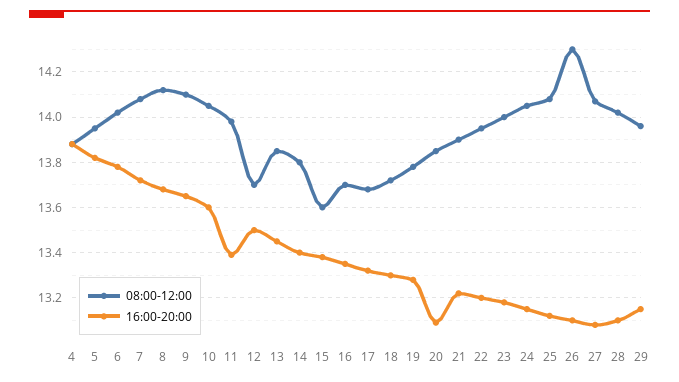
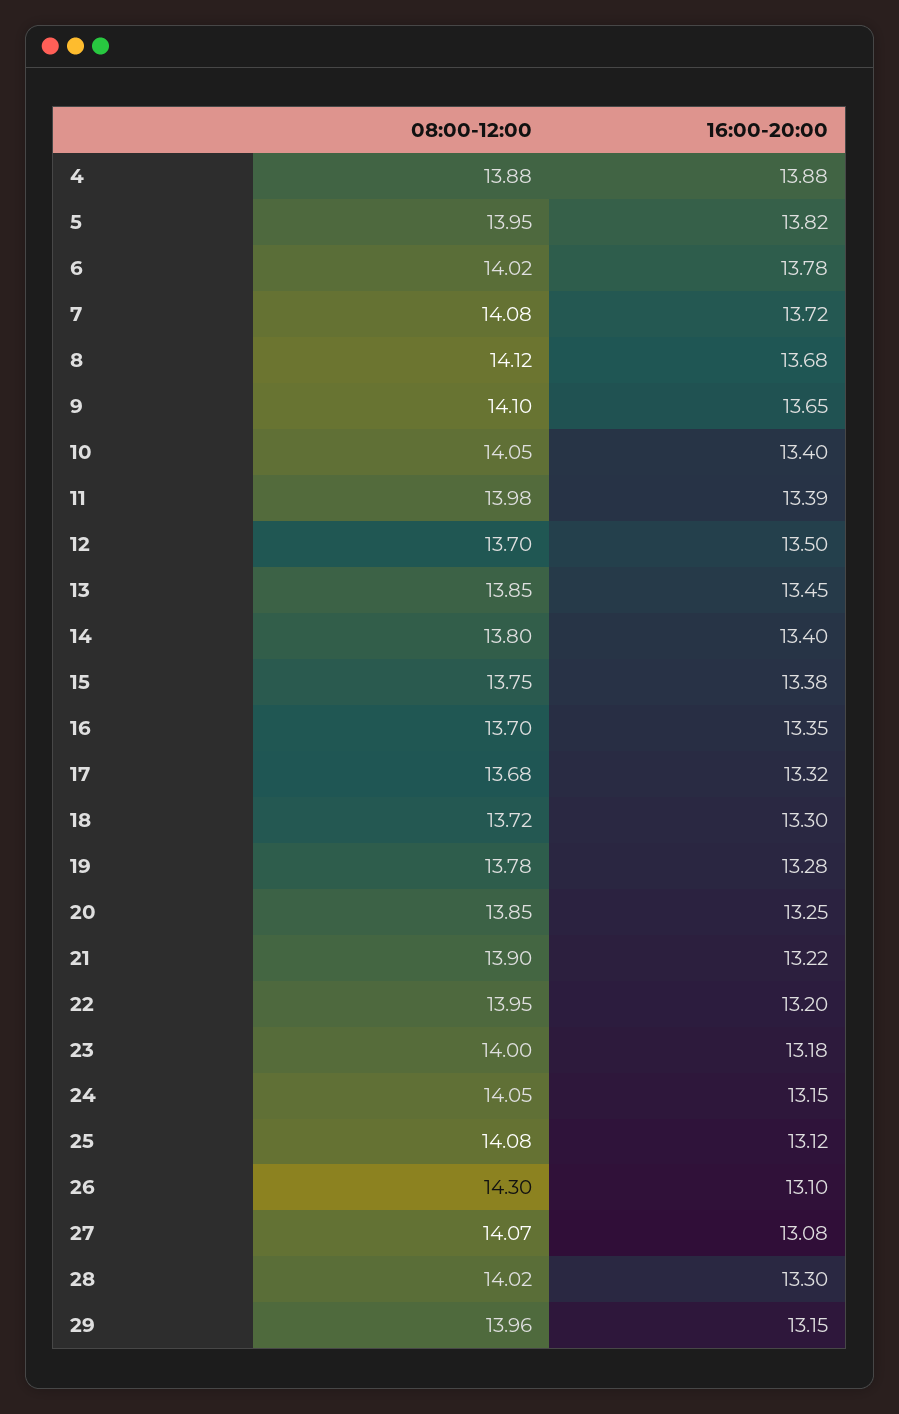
  {
    "08:00-12:00": {
      "4": 13.88,
      "5": 13.95,
      "6": 14.02,
      "7": 14.08,
      "8": 14.12,
      "9": 14.1,
      "10": 14.05,
      "11": 13.98,
      "12": 13.7,
      "13": 13.85,
      "14": 13.8,
-     "15": 13.6,
+     "15": 13.75,
      "16": 13.7,
      "17": 13.68,
      "18": 13.72,
      "19": 13.78,
      "20": 13.85,
      "21": 13.9,
      "22": 13.95,
      "23": 14,
      "24": 14.05,
      "25": 14.08,
      "26": 14.3,
      "27": 14.07,
      "28": 14.02,
      "29": 13.96
    },
    "16:00-20:00": {
      "4": 13.88,
      "5": 13.82,
      "6": 13.78,
      "7": 13.72,
      "8": 13.68,
      "9": 13.65,
-     "10": 13.6,
+     "10": 13.4,
      "11": 13.39,
      "12": 13.5,
      "13": 13.45,
      "14": 13.4,
      "15": 13.38,
      "16": 13.35,
      "17": 13.32,
      "18": 13.3,
      "19": 13.28,
-     "20": 13.1,
+     "20": 13.25,
      "21": 13.22,
      "22": 13.2,
      "23": 13.18,
      "24": 13.15,
      "25": 13.12,
      "26": 13.1,
      "27": 13.08,
-     "28": 13.1,
+     "28": 13.3,
      "29": 13.15
    }
  }

